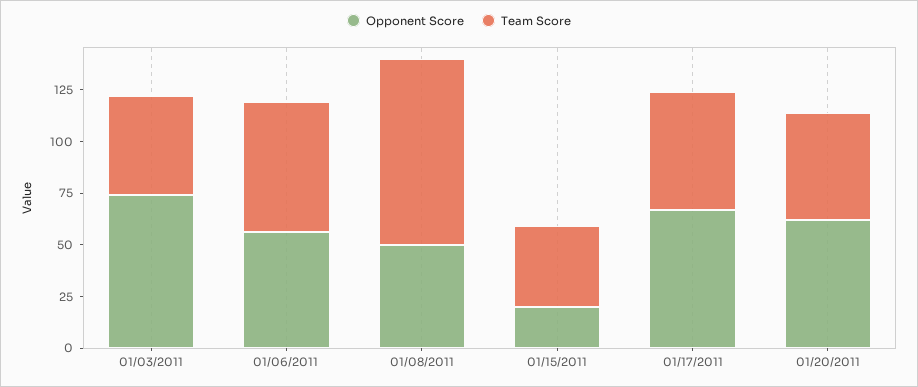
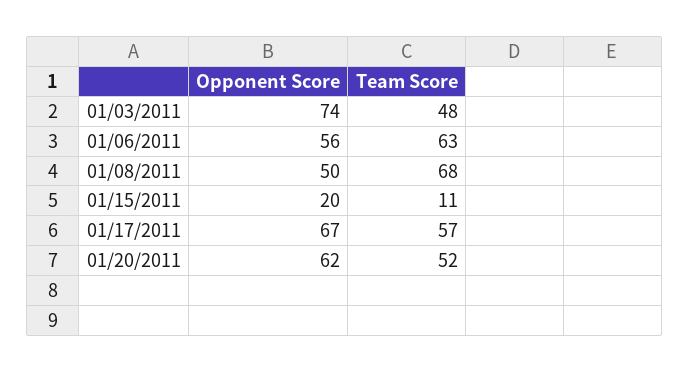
  {
    "Opponent Score": {
      "01/03/2011": 74,
      "01/06/2011": 56,
      "01/08/2011": 50,
      "01/15/2011": 20,
      "01/17/2011": 67,
      "01/20/2011": 62
    },
    "Team Score": {
      "01/03/2011": 48,
      "01/06/2011": 63,
-     "01/08/2011": 90,
+     "01/08/2011": 68,
-     "01/15/2011": 40,
+     "01/15/2011": 11,
      "01/17/2011": 57,
      "01/20/2011": 52
    }
  }

